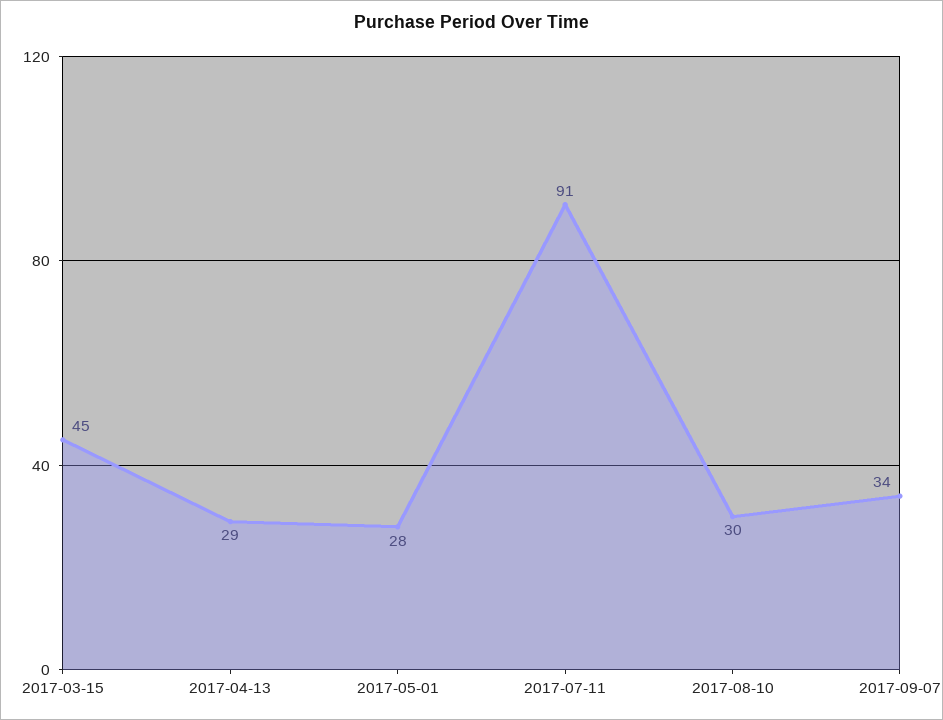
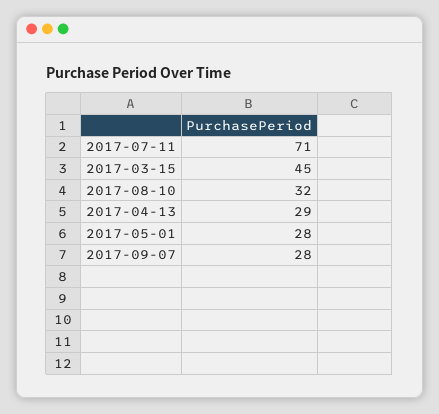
  {
    "2017-03-15": 45,
    "2017-04-13": 29,
    "2017-05-01": 28,
-   "2017-07-11": 91,
+   "2017-07-11": 71,
-   "2017-08-10": 30,
+   "2017-08-10": 32,
-   "2017-09-07": 34
+   "2017-09-07": 28
  }

